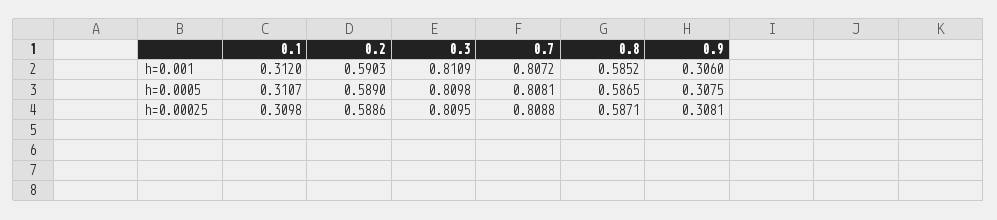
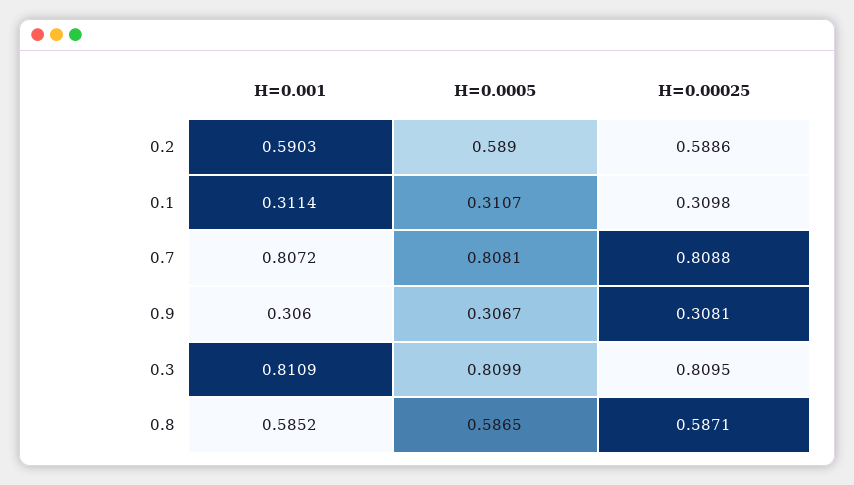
  {
    "0.1": {
-     "h=0.001": 0.312,
+     "h=0.001": 0.3114,
      "h=0.0005": 0.3107,
      "h=0.00025": 0.3098
    },
    "0.2": {
      "h=0.001": 0.5903,
      "h=0.0005": 0.589,
      "h=0.00025": 0.5886
    },
    "0.3": {
      "h=0.001": 0.8109,
-     "h=0.0005": 0.8098,
+     "h=0.0005": 0.8099,
      "h=0.00025": 0.8095
    },
    "0.7": {
      "h=0.001": 0.8072,
      "h=0.0005": 0.8081,
      "h=0.00025": 0.8088
    },
    "0.8": {
      "h=0.001": 0.5852,
      "h=0.0005": 0.5865,
      "h=0.00025": 0.5871
    },
    "0.9": {
      "h=0.001": 0.306,
-     "h=0.0005": 0.3075,
+     "h=0.0005": 0.3067,
      "h=0.00025": 0.3081
    }
  }

